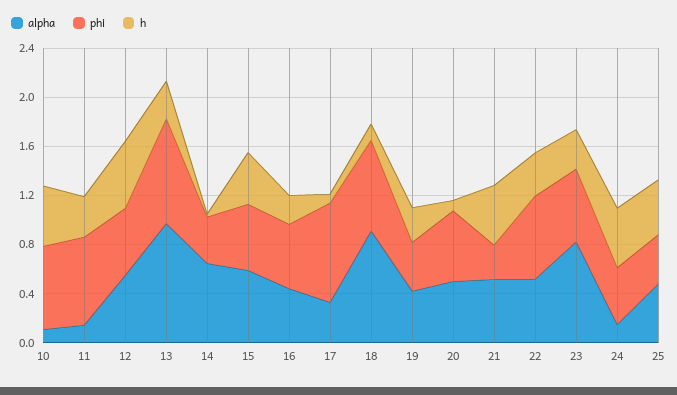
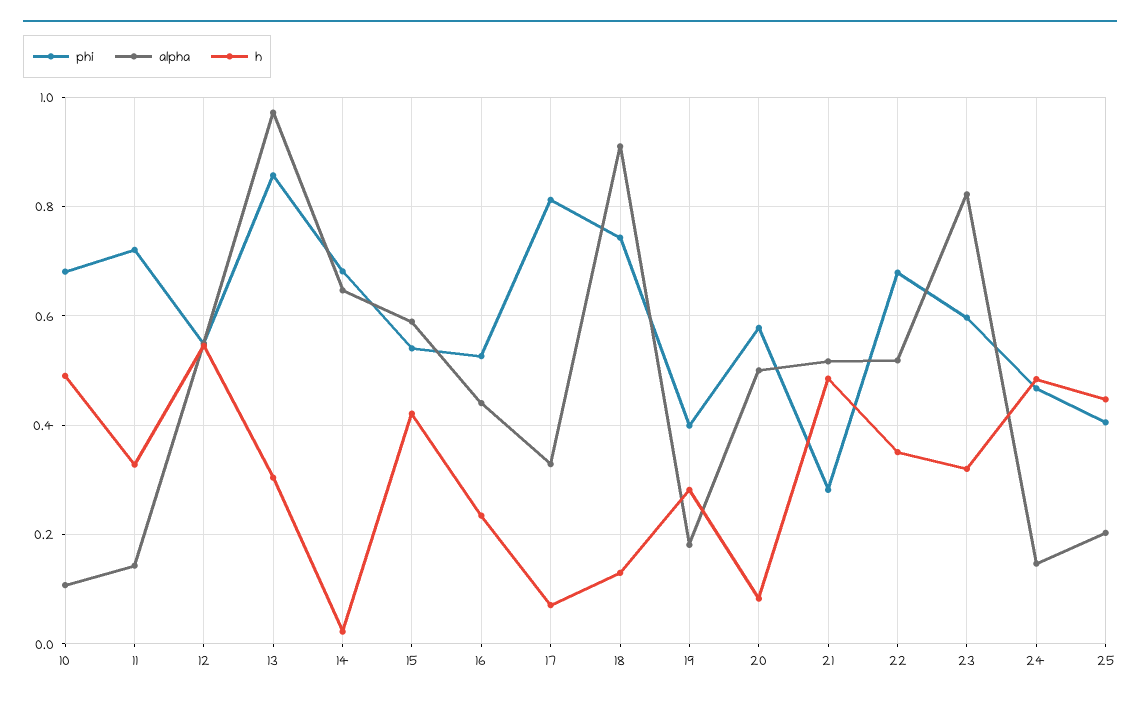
  {
    "alpha": {
      "10": 0.1,
      "11": 0.14,
      "12": 0.54,
      "13": 0.98,
      "14": 0.64,
      "15": 0.58,
      "16": 0.44,
      "17": 0.32,
      "18": 0.9,
-     "19": 0.4,
+     "19": 0.18,
      "20": 0.5,
      "21": 0.52,
      "22": 0.52,
      "23": 0.82,
      "24": 0.14,
-     "25": 0.5
+     "25": 0.2
    },
    "phi": {
      "10": 0.68,
      "11": 0.72,
      "12": 0.54,
      "13": 0.86,
-     "14": 0.4,
+     "14": 0.68,
      "15": 0.54,
      "16": 0.52,
      "17": 0.82,
      "18": 0.74,
      "19": 0.4,
      "20": 0.58,
      "21": 0.28,
      "22": 0.68,
      "23": 0.6,
      "24": 0.46,
      "25": 0.4
    },
    "h": {
      "10": 0.5,
      "11": 0.32,
      "12": 0.54,
      "13": 0.3,
      "14": 0.02,
      "15": 0.42,
      "16": 0.24,
      "17": 0.08,
      "18": 0.12,
      "19": 0.28,
      "20": 0.08,
      "21": 0.48,
      "22": 0.36,
      "23": 0.32,
      "24": 0.48,
      "25": 0.44
    }
  }

